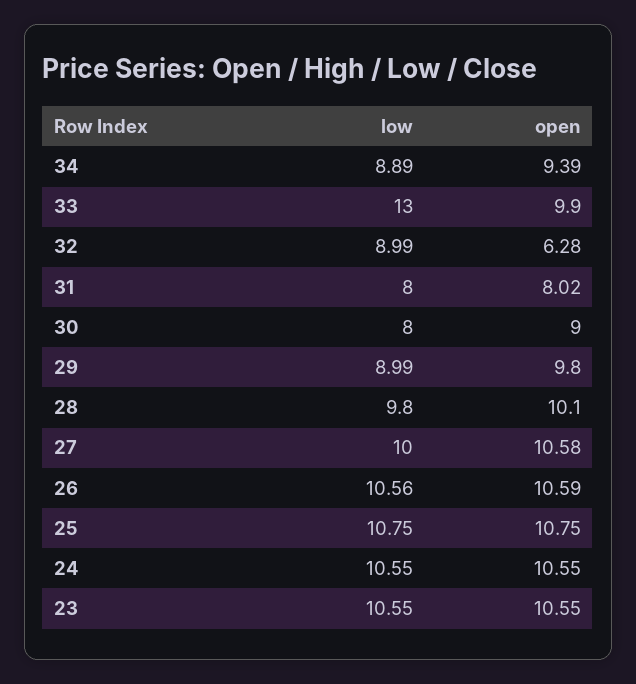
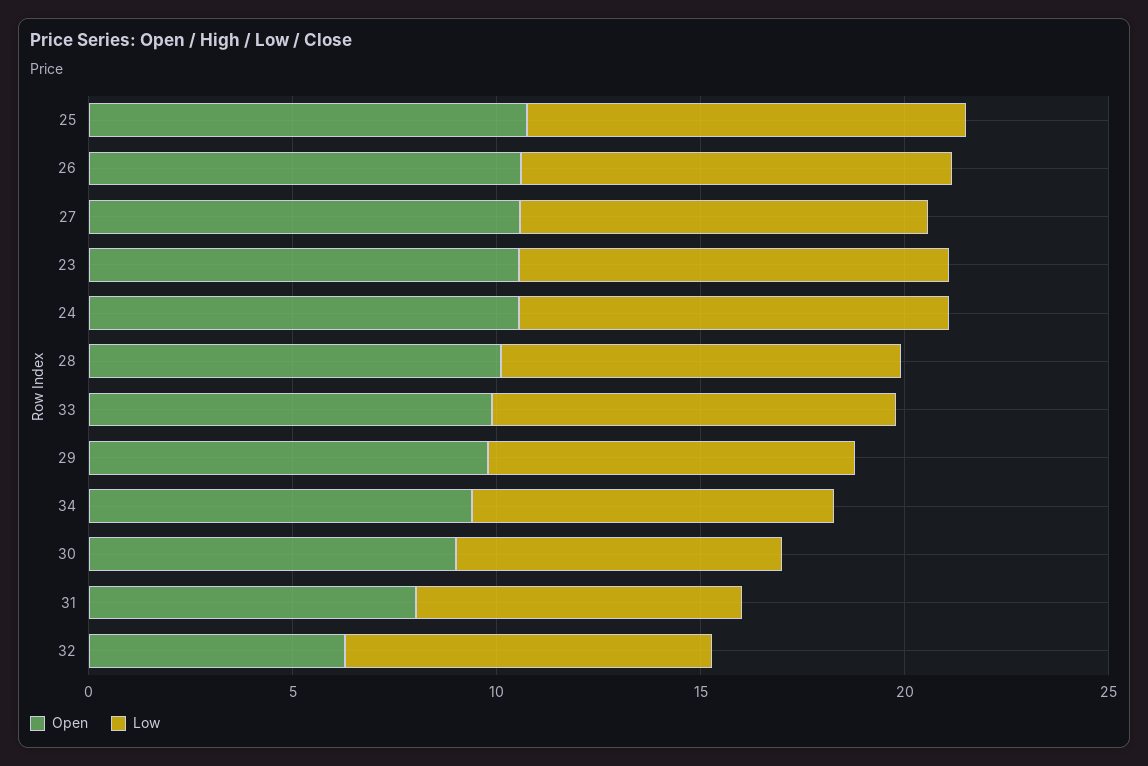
  {
    "low": {
      "34": 8.89,
-     "33": 13,
+     "33": 10,
      "32": 8.99,
      "31": 8,
      "30": 8,
      "29": 8.99,
      "28": 9.8,
      "27": 10,
      "26": 10.56,
      "25": 10.75,
      "24": 10.55,
      "23": 10.55
    },
    "open": {
      "34": 9.39,
      "33": 9.9,
      "32": 6.28,
      "31": 8.02,
      "30": 9,
      "29": 9.8,
      "28": 10.1,
      "27": 10.58,
      "26": 10.59,
      "25": 10.75,
      "24": 10.55,
      "23": 10.55
    }
  }

